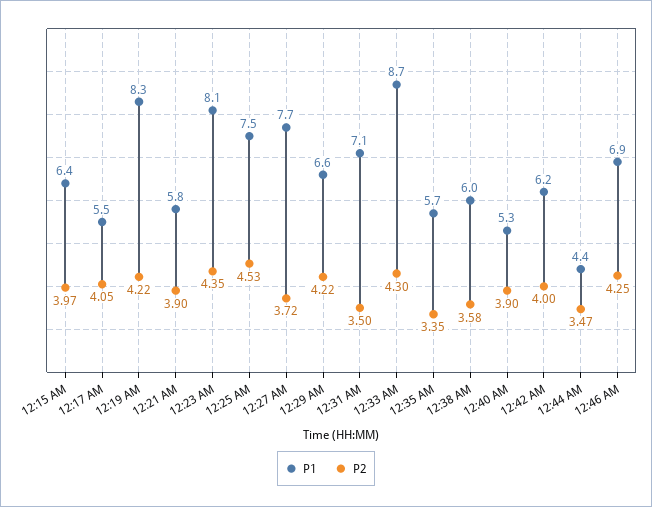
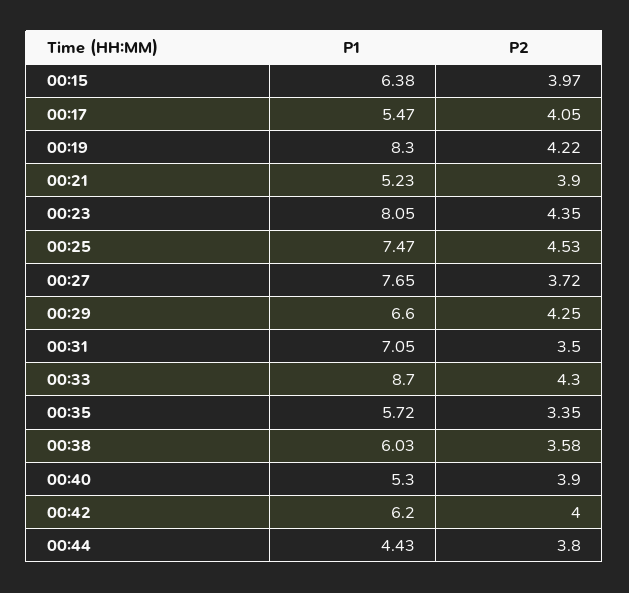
  {
    "P1": {
      "12:15 AM": 6.38,
      "12:17 AM": 5.47,
      "12:19 AM": 8.3,
-     "12:21 AM": 5.8,
+     "12:21 AM": 5.23,
      "12:23 AM": 8.05,
      "12:25 AM": 7.47,
      "12:27 AM": 7.65,
      "12:29 AM": 6.6,
      "12:31 AM": 7.05,
      "12:33 AM": 8.7,
      "12:35 AM": 5.72,
      "12:38 AM": 6.03,
      "12:40 AM": 5.3,
      "12:42 AM": 6.2,
-     "12:44 AM": 4.43,
+     "12:44 AM": 4.43
-     "12:46 AM": 6.9
    },
    "P2": {
      "12:15 AM": 3.97,
      "12:17 AM": 4.05,
      "12:19 AM": 4.22,
      "12:21 AM": 3.9,
      "12:23 AM": 4.35,
      "12:25 AM": 4.53,
      "12:27 AM": 3.72,
-     "12:29 AM": 4.22,
+     "12:29 AM": 4.25,
      "12:31 AM": 3.5,
      "12:33 AM": 4.3,
      "12:35 AM": 3.35,
      "12:38 AM": 3.58,
      "12:40 AM": 3.9,
      "12:42 AM": 4,
-     "12:44 AM": 3.47,
+     "12:44 AM": 3.8
-     "12:46 AM": 4.25
    }
  }

